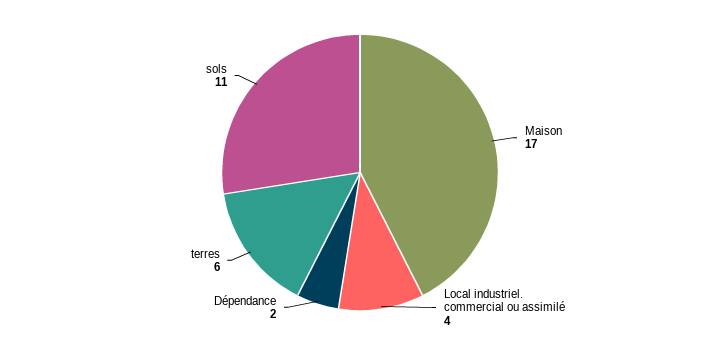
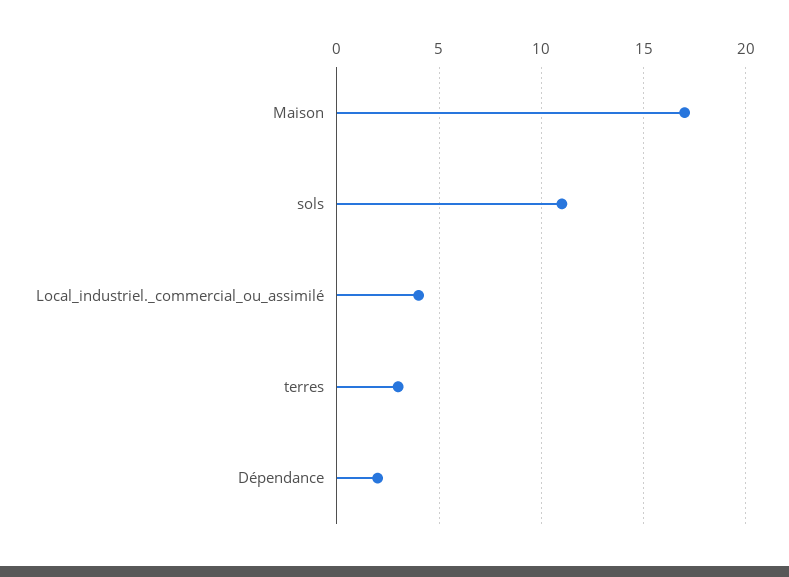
  {
    "Maison": 17,
    "Local industriel. commercial ou assimilé": 4,
    "Dépendance": 2,
-   "terres": 6,
+   "terres": 3,
    "sols": 11
  }

